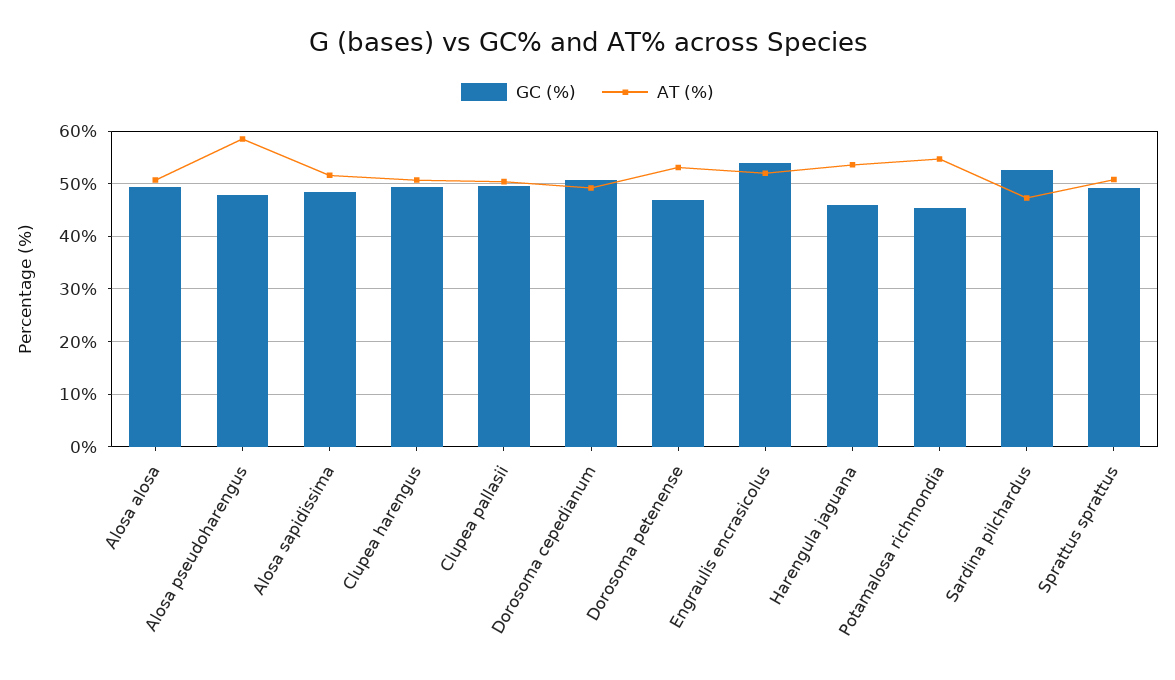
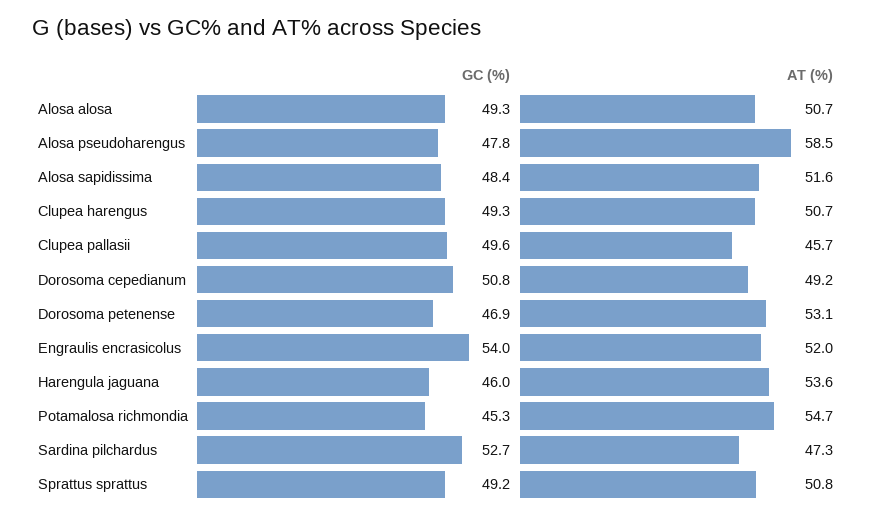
  {
    "GC (%)": {
      "Alosa alosa": 49.3,
      "Alosa pseudoharengus": 47.8,
      "Alosa sapidissima": 48.4,
      "Clupea harengus": 49.3,
      "Clupea pallasii": 49.6,
      "Dorosoma cepedianum": 50.8,
      "Dorosoma petenense": 46.9,
      "Engraulis encrasicolus": 54,
      "Harengula jaguana": 46,
      "Potamalosa richmondia": 45.3,
      "Sardina pilchardus": 52.7,
      "Sprattus sprattus": 49.2
    },
    "AT (%)": {
      "Alosa alosa": 50.7,
      "Alosa pseudoharengus": 58.5,
      "Alosa sapidissima": 51.6,
      "Clupea harengus": 50.7,
-     "Clupea pallasii": 50,
+     "Clupea pallasii": 45.7,
      "Dorosoma cepedianum": 49.2,
      "Dorosoma petenense": 53.1,
      "Engraulis encrasicolus": 52,
      "Harengula jaguana": 53.6,
      "Potamalosa richmondia": 54.7,
      "Sardina pilchardus": 47.3,
      "Sprattus sprattus": 50.8
    }
  }

